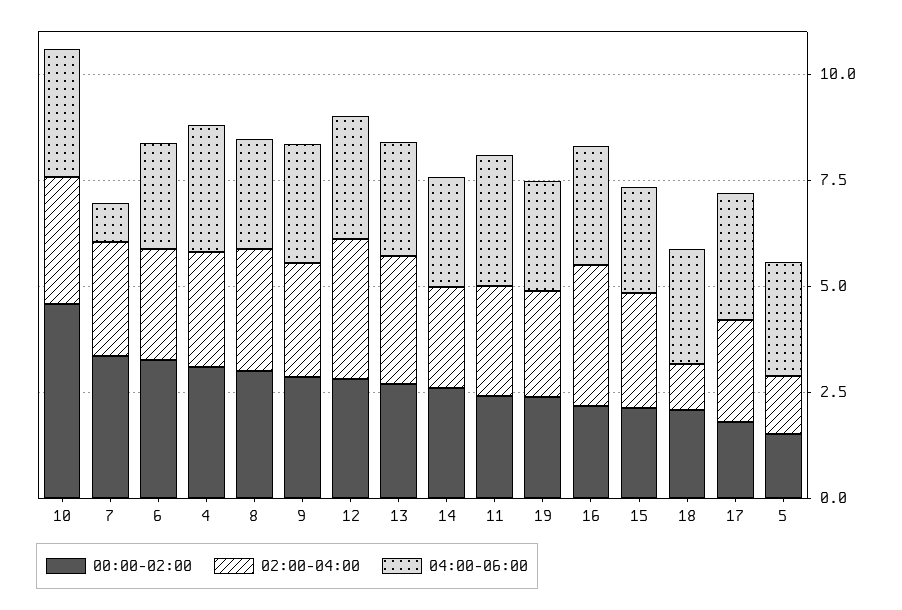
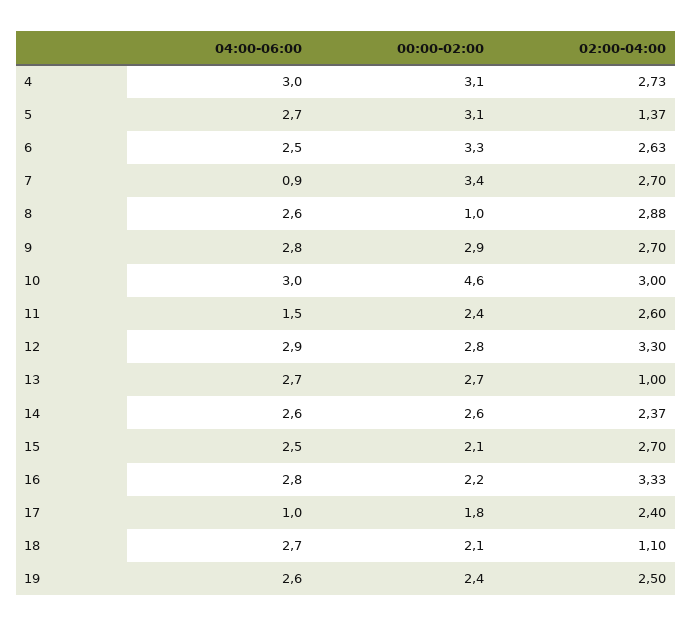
  {
    "00:00-02:00": {
      "10": 4.6,
      "7": 3.4,
      "6": 3.3,
      "4": 3.1,
-     "8": 3,
+     "8": 1,
      "9": 2.9,
      "12": 2.8,
      "13": 2.7,
      "14": 2.6,
      "11": 2.4,
      "19": 2.4,
      "16": 2.2,
      "15": 2.1,
      "18": 2.1,
      "17": 1.8,
-     "5": 1.5
+     "5": 3.1
    },
    "02:00-04:00": {
      "10": 3,
      "7": 2.7,
      "6": 2.63,
      "4": 2.73,
      "8": 2.88,
      "9": 2.7,
      "12": 3.3,
-     "13": 3,
+     "13": 1,
      "14": 2.37,
      "11": 2.6,
      "19": 2.5,
      "16": 3.33,
      "15": 2.7,
      "18": 1.1,
      "17": 2.4,
      "5": 1.37
    },
    "04:00-06:00": {
      "10": 3,
      "7": 0.9,
      "6": 2.5,
      "4": 3,
      "8": 2.6,
      "9": 2.8,
      "12": 2.9,
      "13": 2.7,
      "14": 2.6,
-     "11": 3,
+     "11": 1.5,
      "19": 2.6,
      "16": 2.8,
      "15": 2.5,
      "18": 2.7,
-     "17": 3,
+     "17": 1,
      "5": 2.7
    }
  }

